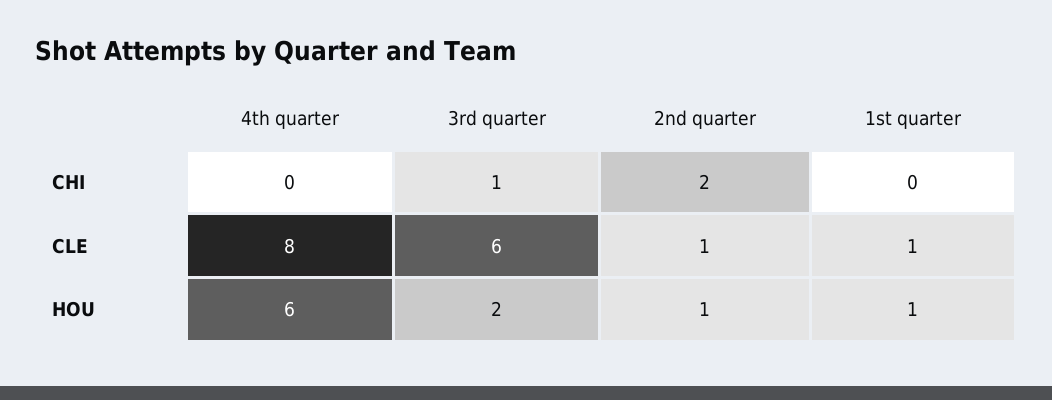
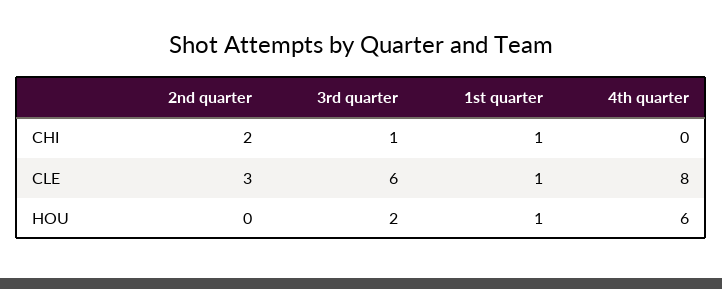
  {
    "4th quarter": {
      "CHI": 0,
      "CLE": 8,
      "HOU": 6
    },
    "3rd quarter": {
      "CHI": 1,
      "CLE": 6,
      "HOU": 2
    },
    "2nd quarter": {
      "CHI": 2,
-     "CLE": 1,
+     "CLE": 3,
-     "HOU": 1
+     "HOU": 0
    },
    "1st quarter": {
-     "CHI": 0,
+     "CHI": 1,
      "CLE": 1,
      "HOU": 1
    }
  }

